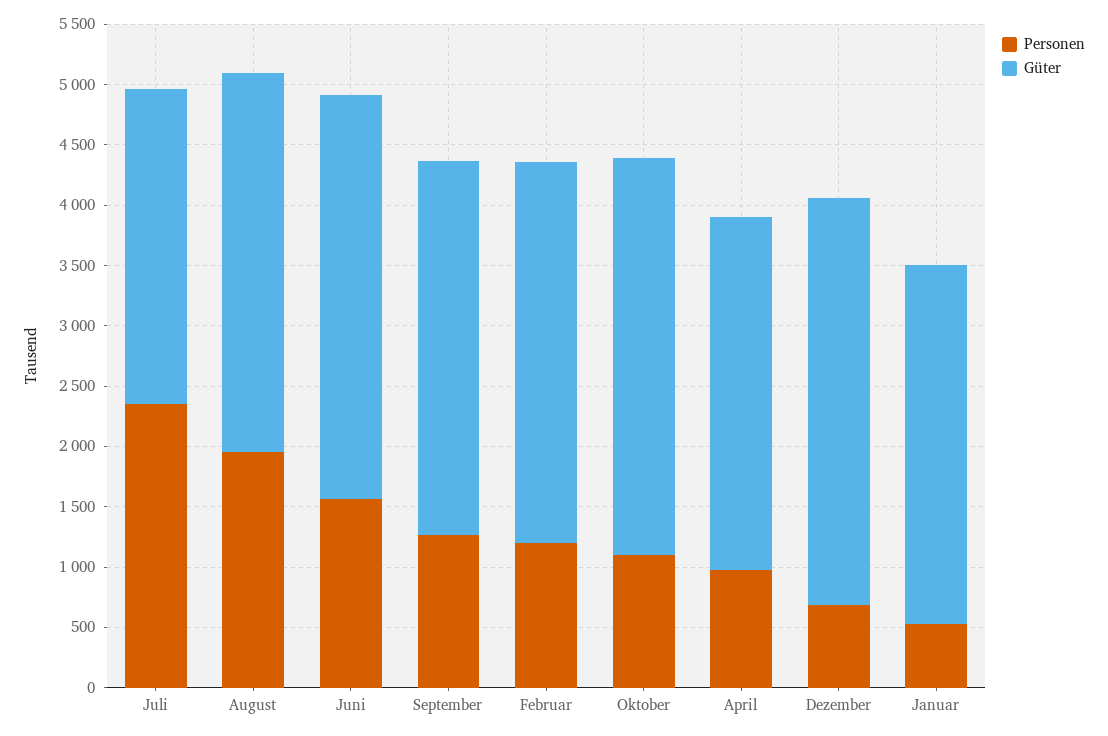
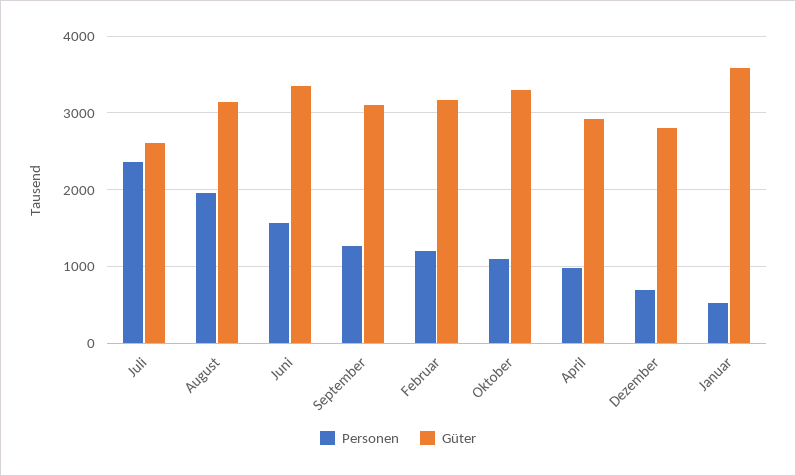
  {
    "Personen": {
      "Juli": 2400,
      "August": 2000,
      "Juni": 1600,
      "September": 1300,
      "Februar": 1200,
      "Oktober": 1100,
      "April": 1000,
      "Dezember": 700,
      "Januar": 500
    },
    "Güter": {
      "Juli": 2600,
      "August": 3100,
      "Juni": 3300,
      "September": 3100,
      "Februar": 3200,
      "Oktober": 3300,
      "April": 2900,
-     "Dezember": 3400,
+     "Dezember": 2800,
-     "Januar": 3000
+     "Januar": 3600
    }
  }

